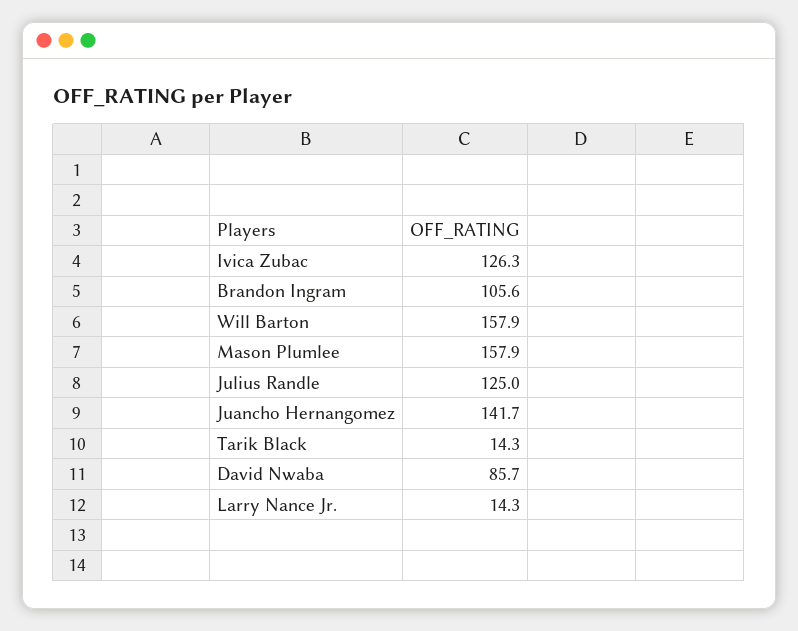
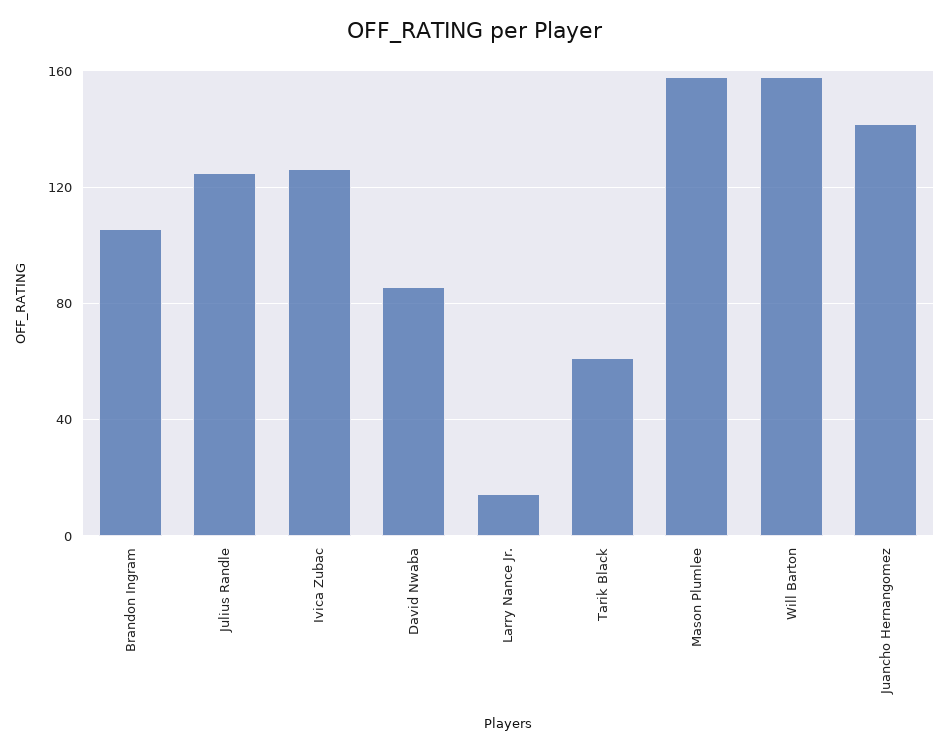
  {
    "Ivica Zubac": 126.3,
    "Brandon Ingram": 105.6,
    "Will Barton": 157.9,
    "Mason Plumlee": 157.9,
    "Julius Randle": 125,
    "Juancho Hernangomez": 141.7,
-   "Tarik Black": 14.3,
+   "Tarik Black": 60,
    "David Nwaba": 85.7,
    "Larry Nance Jr.": 14.3
  }

